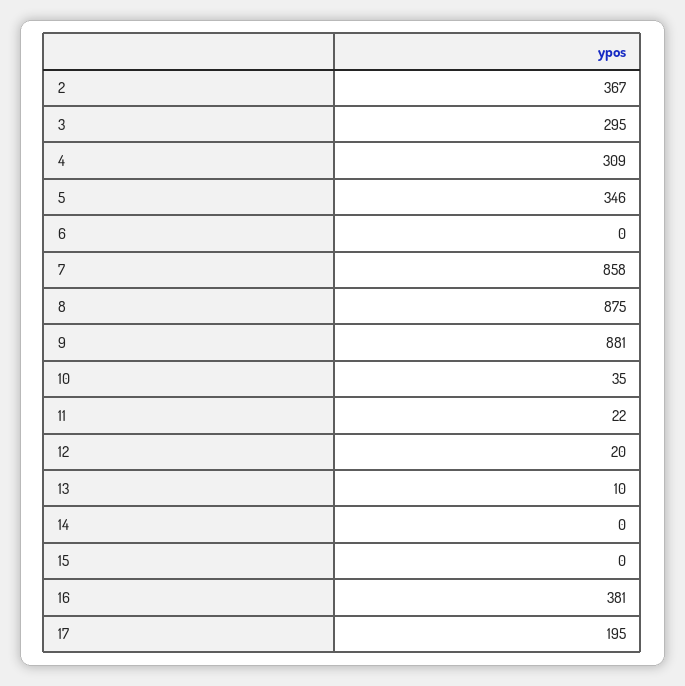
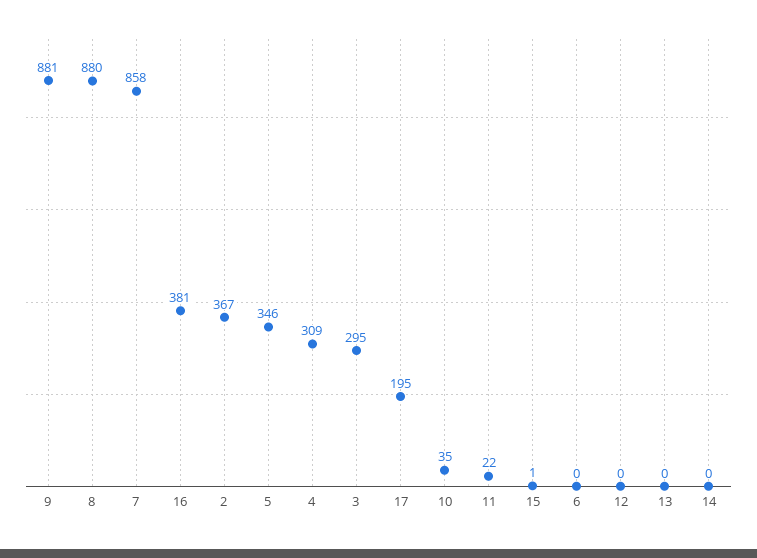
  {
    "2": 367,
    "3": 295,
    "4": 309,
    "5": 346,
    "6": 0,
    "7": 858,
-   "8": 875,
+   "8": 880,
    "9": 881,
    "10": 35,
    "11": 22,
-   "12": 20,
+   "12": 0,
-   "13": 10,
+   "13": 0,
    "14": 0,
-   "15": 0,
+   "15": 1,
    "16": 381,
    "17": 195
  }

